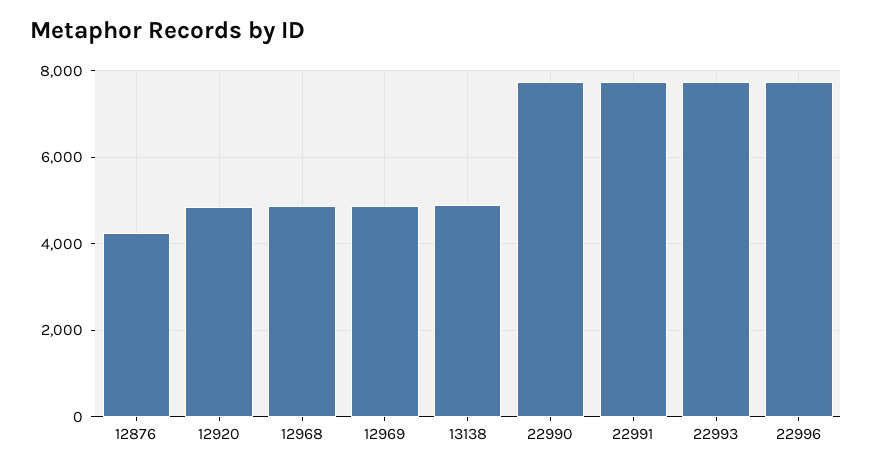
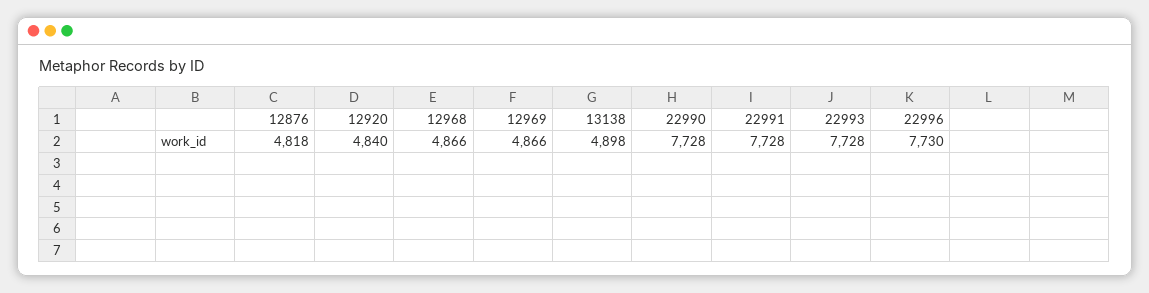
  {
-   "12876": 4200,
+   "12876": 4818,
    "12920": 4840,
    "12968": 4866,
    "12969": 4866,
    "13138": 4898,
    "22990": 7728,
    "22991": 7728,
    "22993": 7728,
    "22996": 7730
  }

